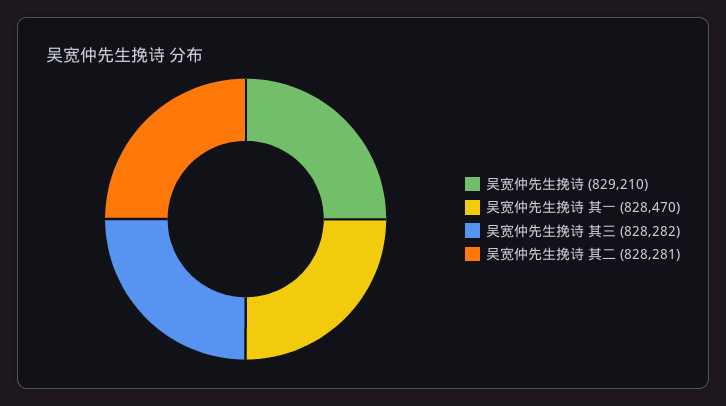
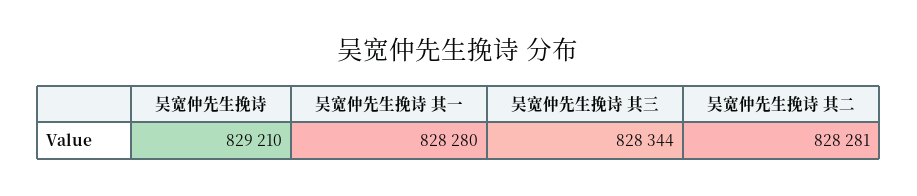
  {
    "吴宽仲先生挽诗": 829210,
-   "吴宽仲先生挽诗 其一": 828470,
+   "吴宽仲先生挽诗 其一": 828280,
-   "吴宽仲先生挽诗 其三": 828282,
+   "吴宽仲先生挽诗 其三": 828344,
    "吴宽仲先生挽诗 其二": 828281
  }

